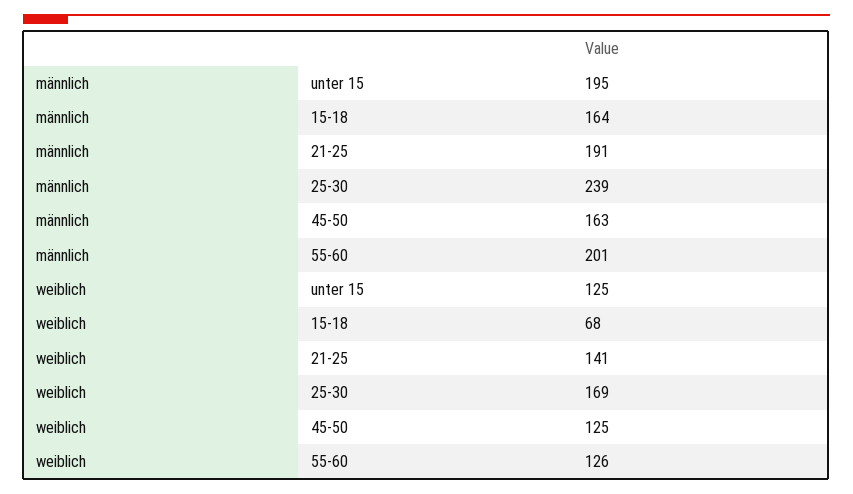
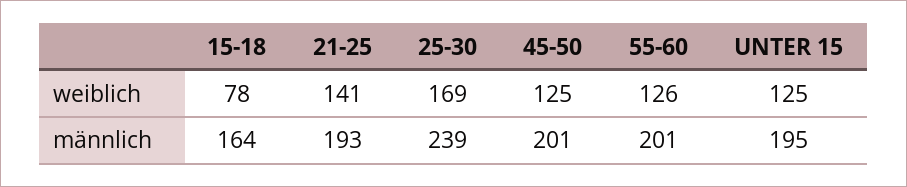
  {
    "männlich": {
      "unter 15": 195,
      "15-18": 164,
-     "21-25": 191,
+     "21-25": 193,
      "25-30": 239,
-     "45-50": 163,
+     "45-50": 201,
      "55-60": 201
    },
    "weiblich": {
      "unter 15": 125,
-     "15-18": 68,
+     "15-18": 78,
      "21-25": 141,
      "25-30": 169,
      "45-50": 125,
      "55-60": 126
    }
  }

